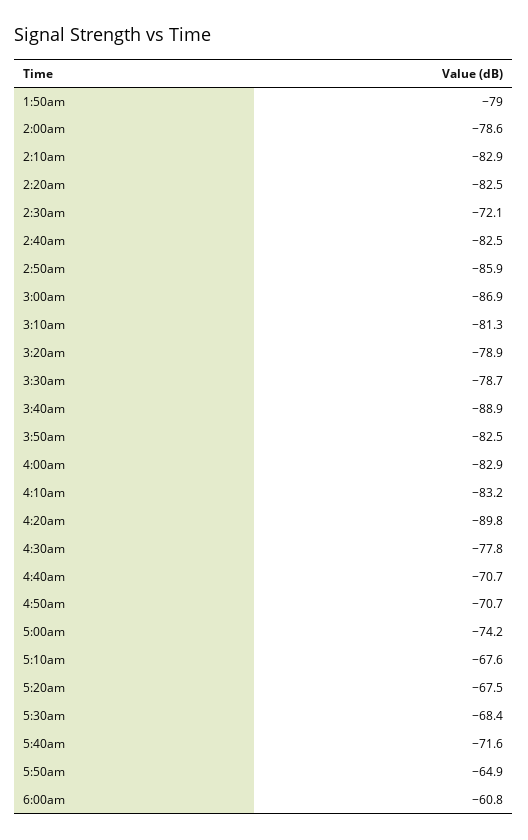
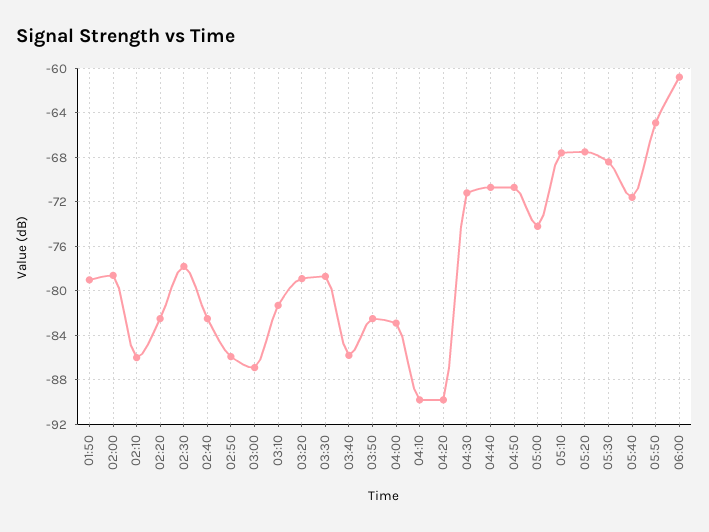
  {
    "1:50am": -79,
    "2:00am": -78.6,
-   "2:10am": -82.9,
+   "2:10am": -86,
    "2:20am": -82.5,
-   "2:30am": -72.1,
+   "2:30am": -78,
    "2:40am": -82.5,
    "2:50am": -85.9,
    "3:00am": -86.9,
    "3:10am": -81.3,
    "3:20am": -78.9,
    "3:30am": -78.7,
-   "3:40am": -88.9,
+   "3:40am": -86,
    "3:50am": -82.5,
    "4:00am": -82.9,
-   "4:10am": -83.2,
+   "4:10am": -90,
    "4:20am": -89.8,
-   "4:30am": -77.8,
+   "4:30am": -71,
    "4:40am": -70.7,
    "4:50am": -70.7,
    "5:00am": -74.2,
    "5:10am": -67.6,
    "5:20am": -67.5,
    "5:30am": -68.4,
    "5:40am": -71.6,
    "5:50am": -64.9,
    "6:00am": -60.8
  }

